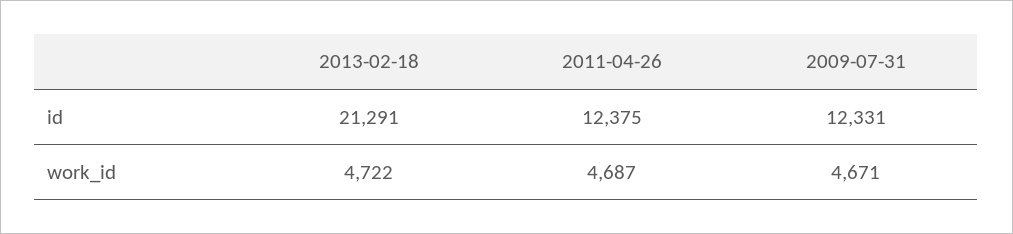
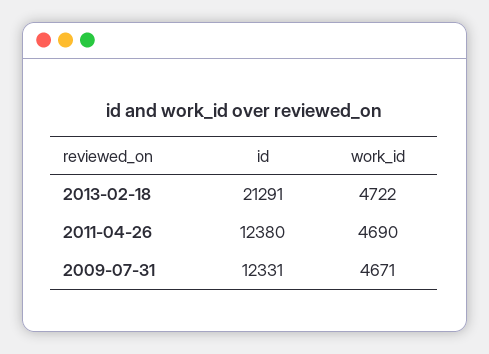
  {
    "2013-02-18": {
      "id": 21291,
      "work_id": 4722
    },
    "2011-04-26": {
-     "id": 12375,
+     "id": 12380,
-     "work_id": 4687
+     "work_id": 4690
    },
    "2009-07-31": {
      "id": 12331,
      "work_id": 4671
    }
  }

